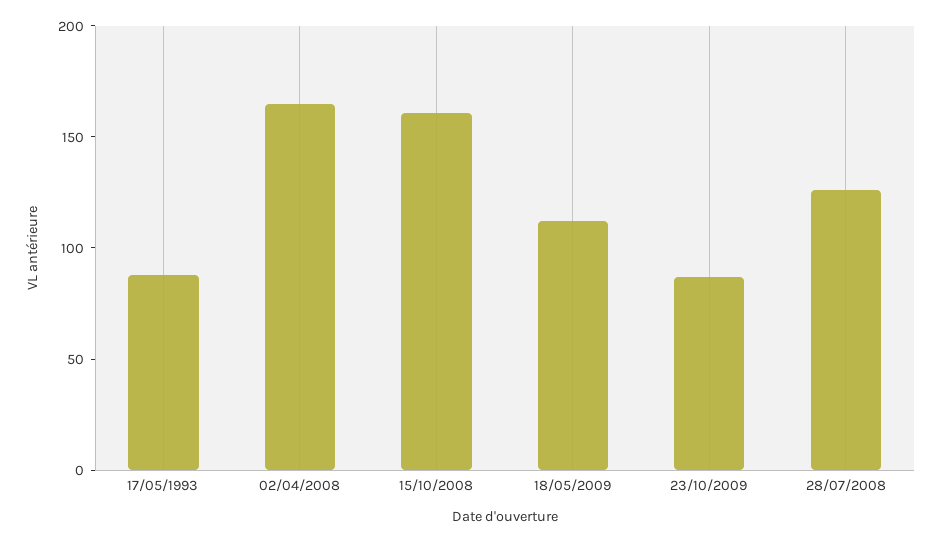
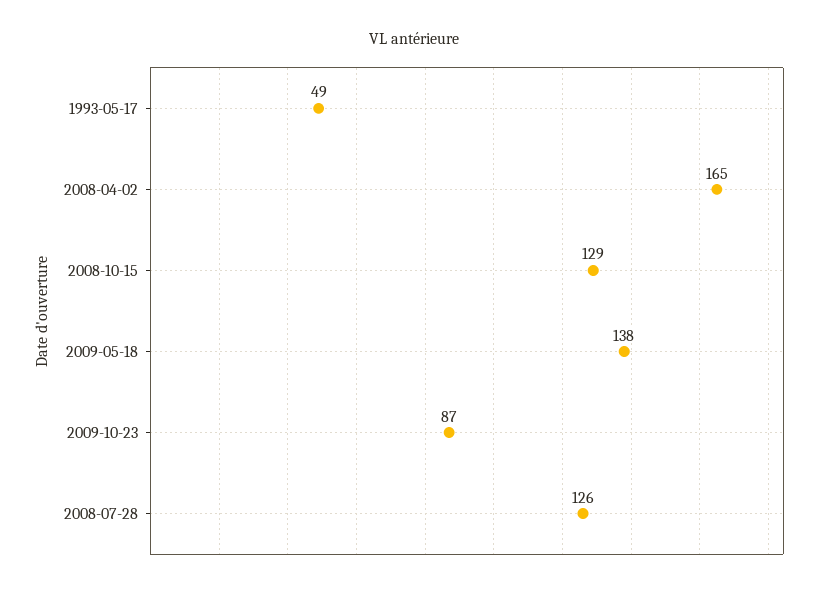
  {
-   "17/05/1993": 90,
+   "17/05/1993": 49,
    "02/04/2008": 165,
-   "15/10/2008": 160,
+   "15/10/2008": 129,
-   "18/05/2009": 110,
+   "18/05/2009": 138,
    "23/10/2009": 87,
    "28/07/2008": 126
  }

